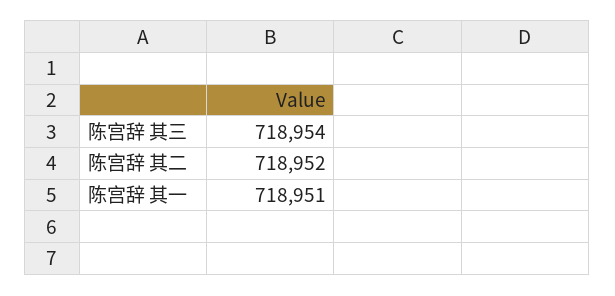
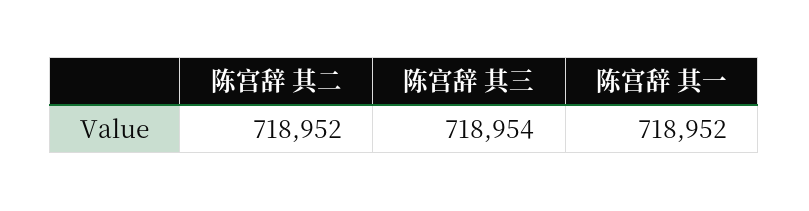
  {
    "陈宫辞 其三": 718954,
    "陈宫辞 其二": 718952,
-   "陈宫辞 其一": 718951
+   "陈宫辞 其一": 718952
  }

